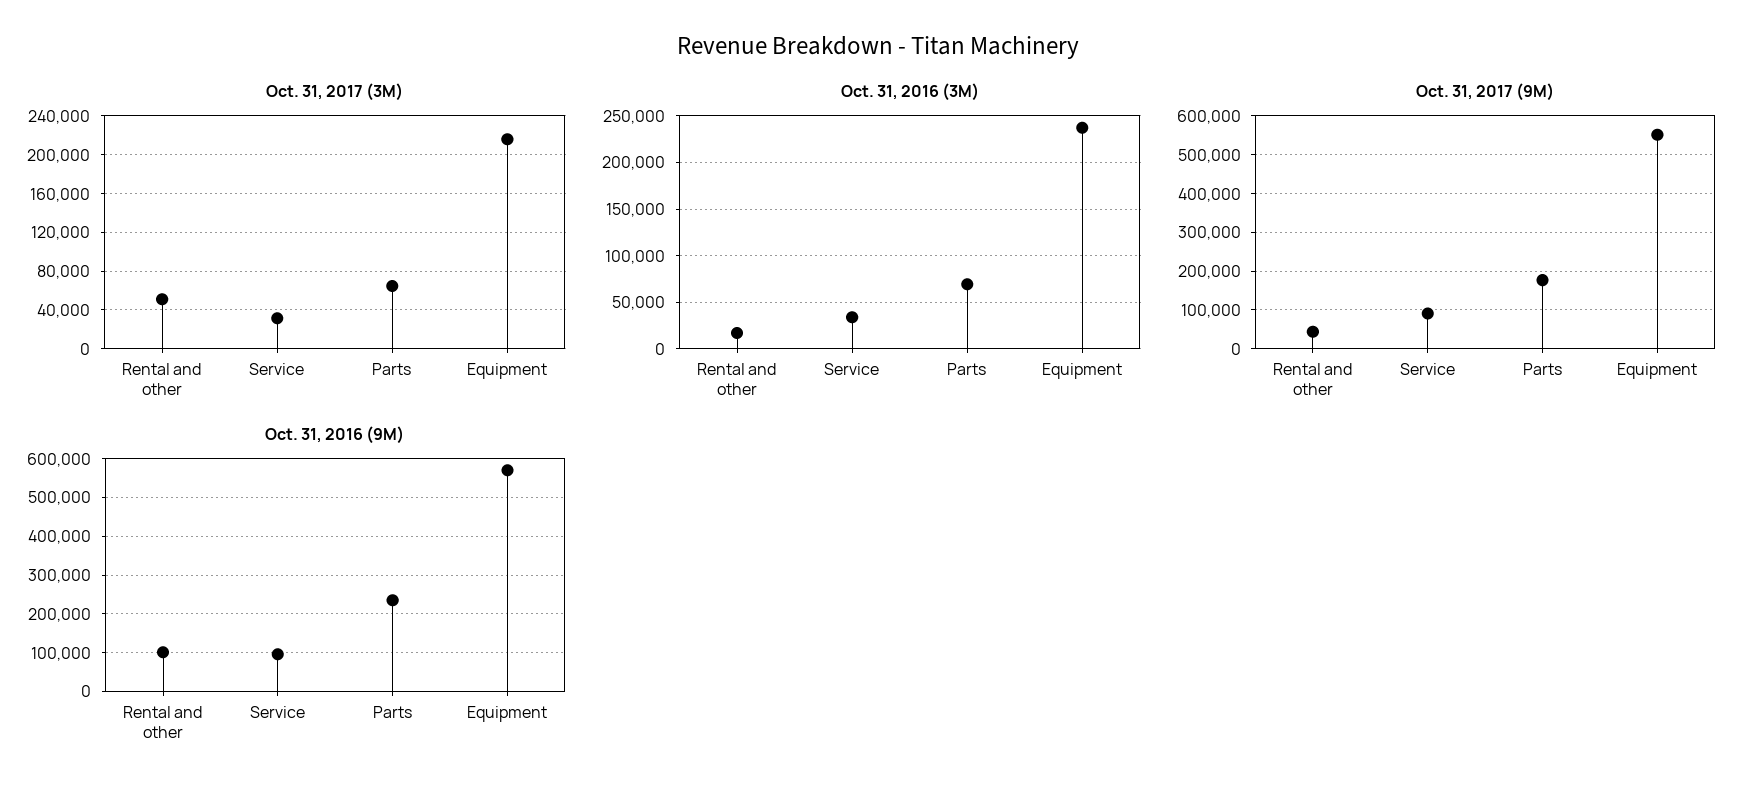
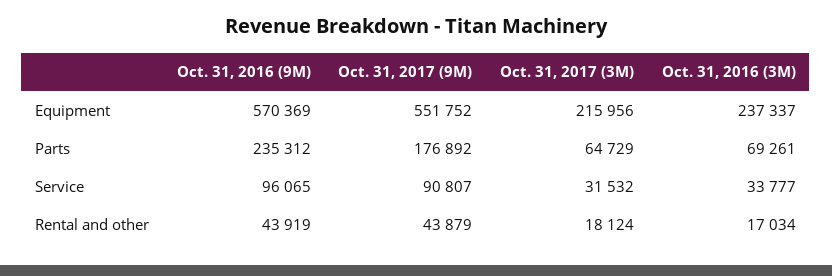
  {
    "Oct. 31, 2017 (3M)": {
-     "Rental and other": 50000,
+     "Rental and other": 18124,
      "Service": 31532,
      "Parts": 64729,
      "Equipment": 215956
    },
    "Oct. 31, 2016 (3M)": {
      "Rental and other": 17034,
      "Service": 33777,
      "Parts": 69261,
      "Equipment": 237337
    },
    "Oct. 31, 2017 (9M)": {
      "Rental and other": 43879,
      "Service": 90807,
      "Parts": 176892,
      "Equipment": 551752
    },
    "Oct. 31, 2016 (9M)": {
-     "Rental and other": 100000,
+     "Rental and other": 43919,
      "Service": 96065,
      "Parts": 235312,
      "Equipment": 570369
    }
  }

